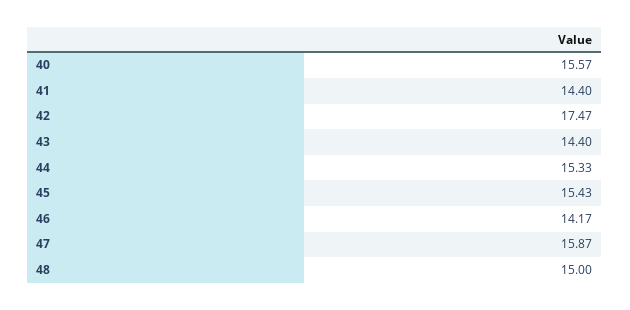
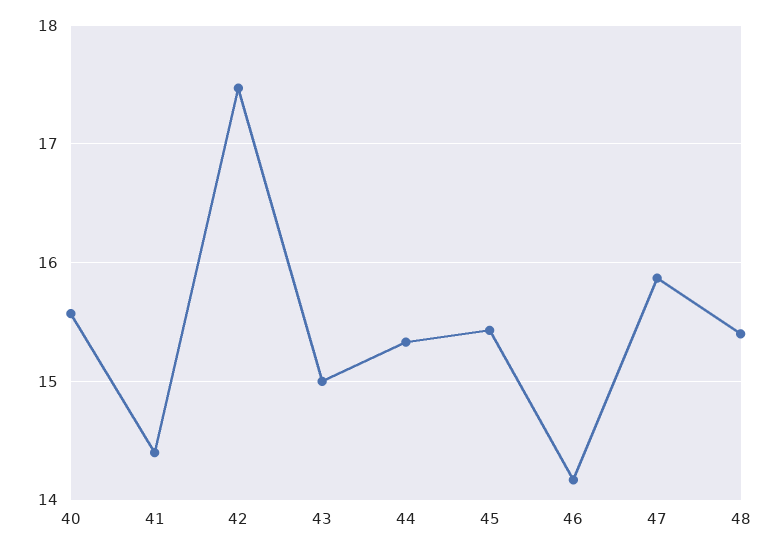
  {
    "40": 15.57,
    "41": 14.4,
    "42": 17.47,
-   "43": 14.4,
+   "43": 15,
    "44": 15.33,
    "45": 15.43,
    "46": 14.17,
    "47": 15.87,
-   "48": 15
+   "48": 15.4
  }

